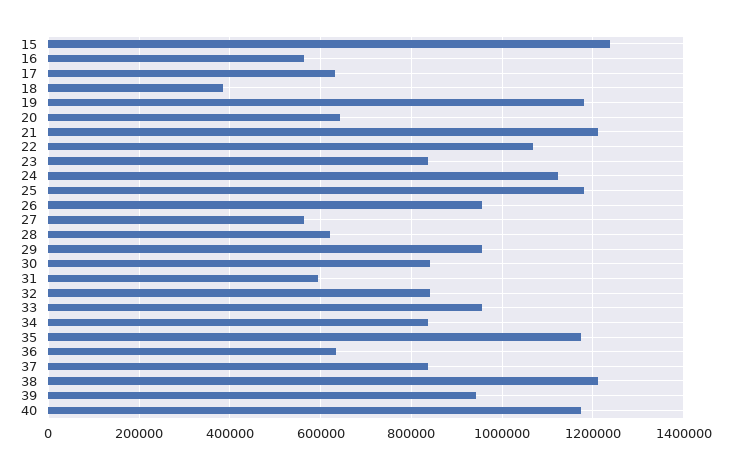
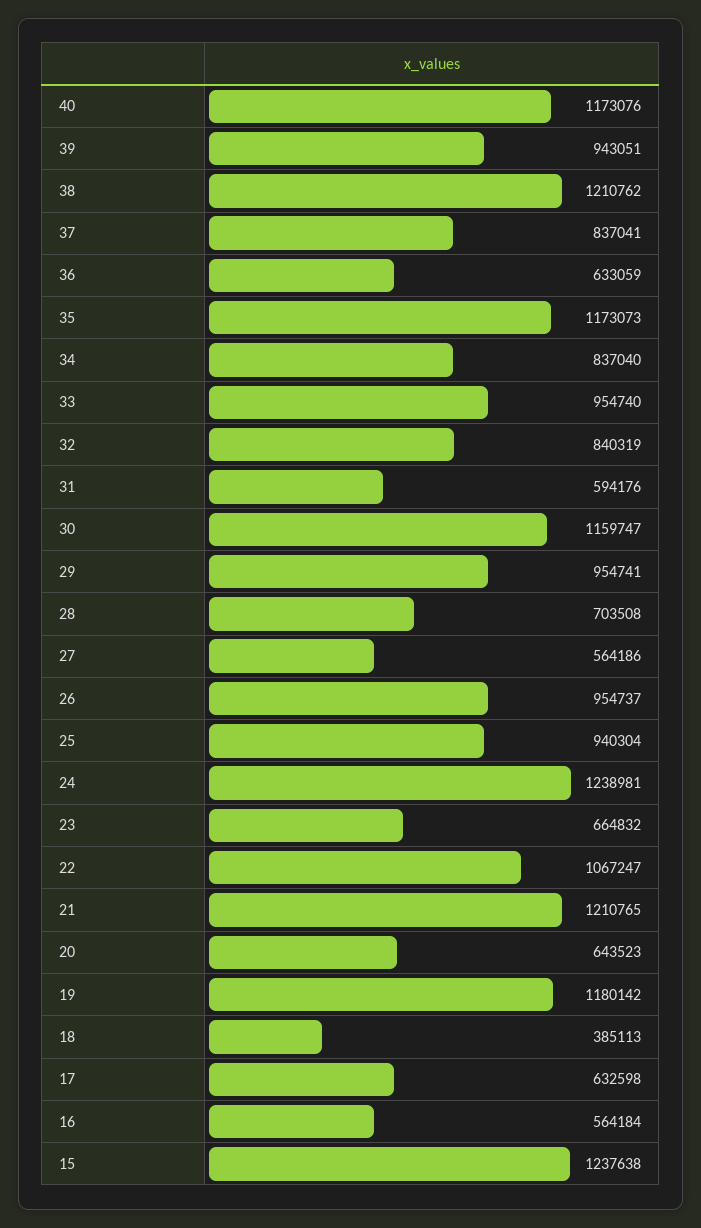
  {
    "15": 1237638,
    "16": 564184,
    "17": 632598,
    "18": 385113,
    "19": 1180142,
    "20": 643523,
    "21": 1210765,
    "22": 1067247,
-   "23": 840000,
+   "23": 664832,
-   "24": 1120000,
+   "24": 1238981,
-   "25": 1180000,
+   "25": 940304,
    "26": 954737,
    "27": 564186,
-   "28": 620000,
+   "28": 703508,
    "29": 954741,
-   "30": 840000,
+   "30": 1159747,
    "31": 594176,
    "32": 840319,
    "33": 954740,
    "34": 837040,
    "35": 1173073,
    "36": 633059,
    "37": 837041,
    "38": 1210762,
    "39": 943051,
    "40": 1173076
  }

